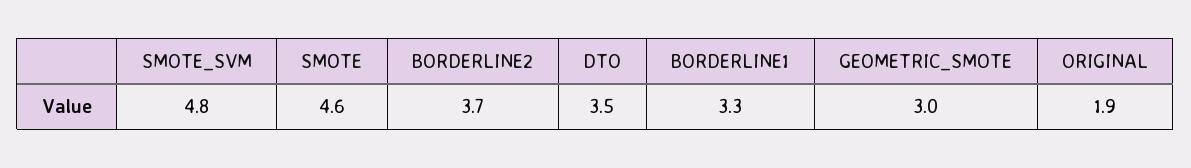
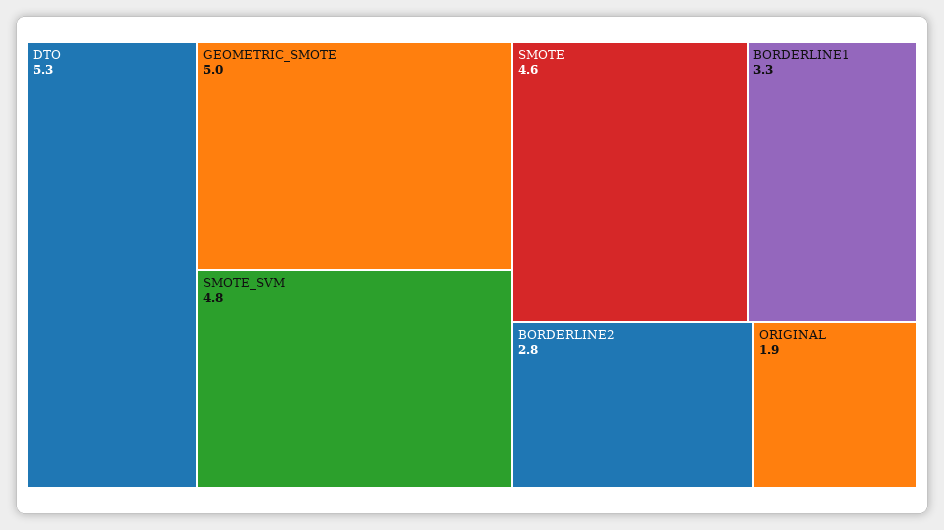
  {
    "SMOTE_SVM": 4.8,
    "SMOTE": 4.6,
-   "BORDERLINE2": 3.7,
+   "BORDERLINE2": 2.8,
-   "DTO": 3.5,
+   "DTO": 5.3,
    "BORDERLINE1": 3.3,
-   "GEOMETRIC_SMOTE": 3,
+   "GEOMETRIC_SMOTE": 5,
    "ORIGINAL": 1.9
  }

